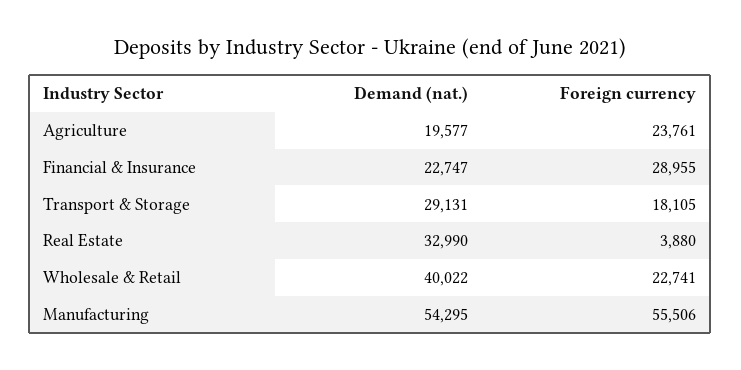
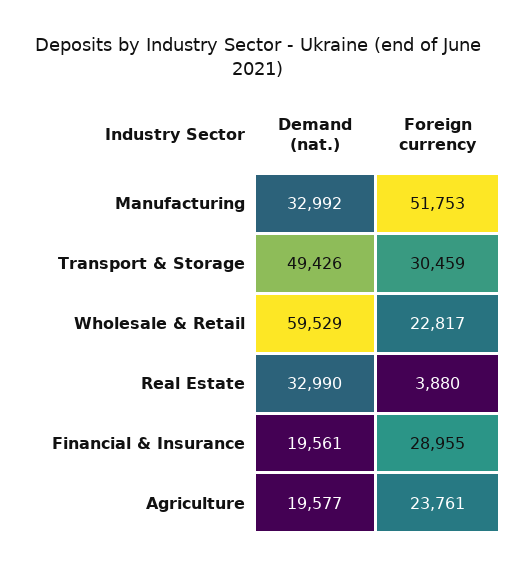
  {
    "Demand (nat.)": {
      "Agriculture": 19577,
-     "Financial & Insurance": 22747,
+     "Financial & Insurance": 19561,
-     "Transport & Storage": 29131,
+     "Transport & Storage": 49426,
      "Real Estate": 32990,
-     "Wholesale & Retail": 40022,
+     "Wholesale & Retail": 59529,
-     "Manufacturing": 54295
+     "Manufacturing": 32992
    },
    "Foreign currency": {
      "Agriculture": 23761,
      "Financial & Insurance": 28955,
-     "Transport & Storage": 18105,
+     "Transport & Storage": 30459,
      "Real Estate": 3880,
-     "Wholesale & Retail": 22741,
+     "Wholesale & Retail": 22817,
-     "Manufacturing": 55506
+     "Manufacturing": 51753
    }
  }

